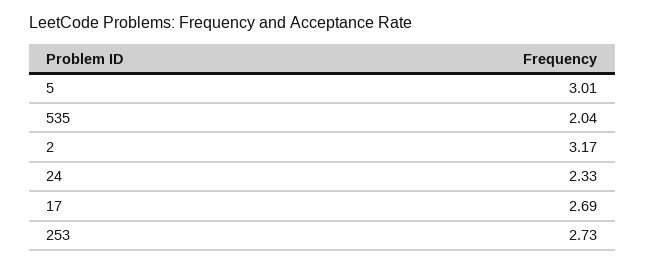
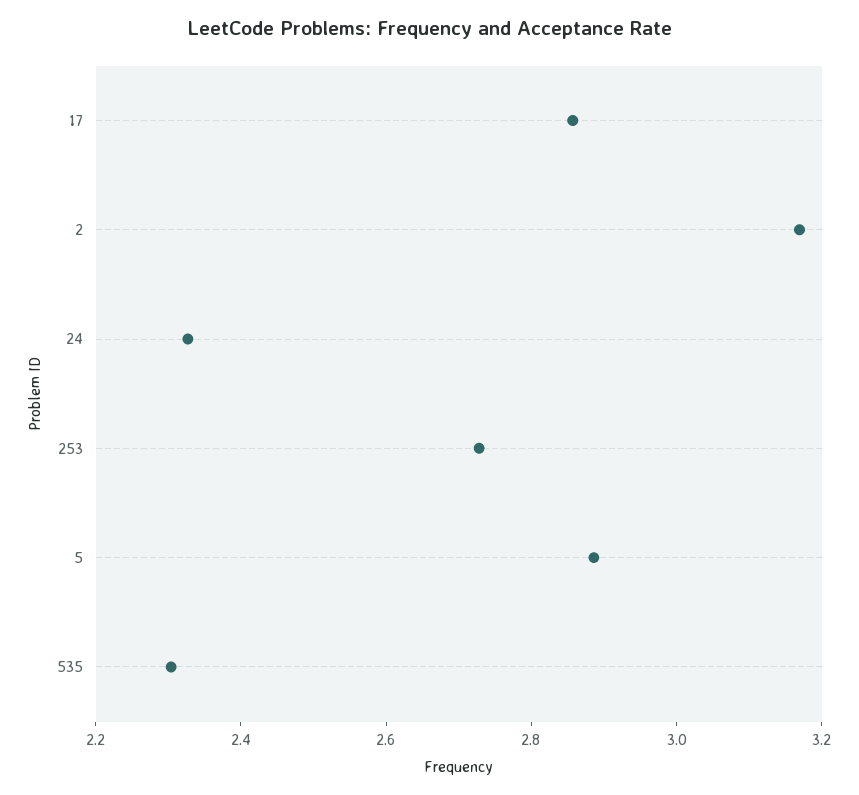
  {
-   "5": 3.01,
+   "5": 2.9,
-   "535": 2.04,
+   "535": 2.3,
    "2": 3.17,
    "24": 2.33,
-   "17": 2.69,
+   "17": 2.85,
    "253": 2.73
  }

